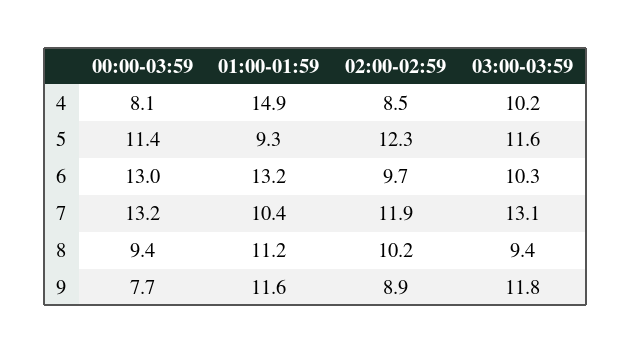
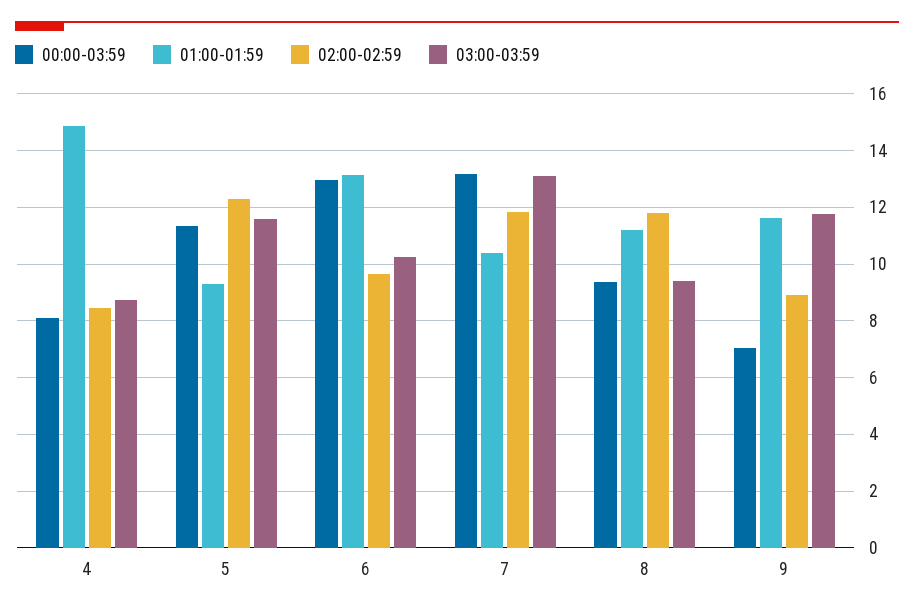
  {
    "00:00-03:59": {
      "4": 8.1,
      "5": 11.4,
      "6": 13,
      "7": 13.2,
      "8": 9.4,
-     "9": 7.7
+     "9": 7
    },
    "01:00-01:59": {
      "4": 14.9,
      "5": 9.3,
      "6": 13.2,
      "7": 10.4,
      "8": 11.2,
      "9": 11.6
    },
    "02:00-02:59": {
      "4": 8.5,
      "5": 12.3,
      "6": 9.7,
      "7": 11.9,
-     "8": 10.2,
+     "8": 11.75,
      "9": 8.9
    },
    "03:00-03:59": {
-     "4": 10.2,
+     "4": 8.75,
      "5": 11.6,
      "6": 10.3,
      "7": 13.1,
      "8": 9.4,
      "9": 11.8
    }
  }

